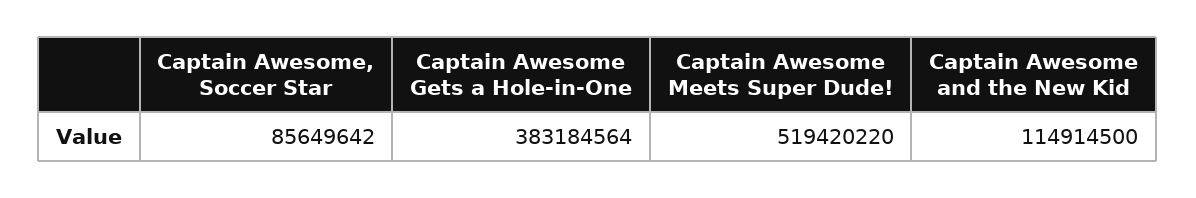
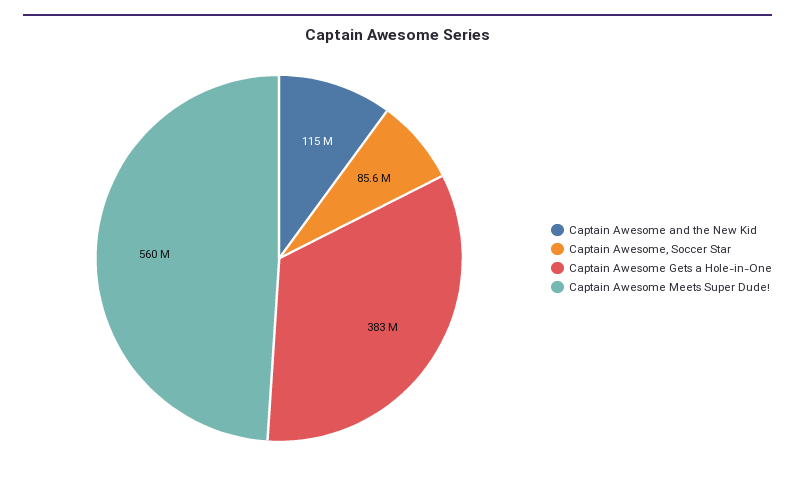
  {
    "Captain Awesome, Soccer Star": 85649642,
    "Captain Awesome Gets a Hole-in-One": 383184564,
-   "Captain Awesome Meets Super Dude!": 519420220,
+   "Captain Awesome Meets Super Dude!": 560000000,
    "Captain Awesome and the New Kid": 114914500
  }

